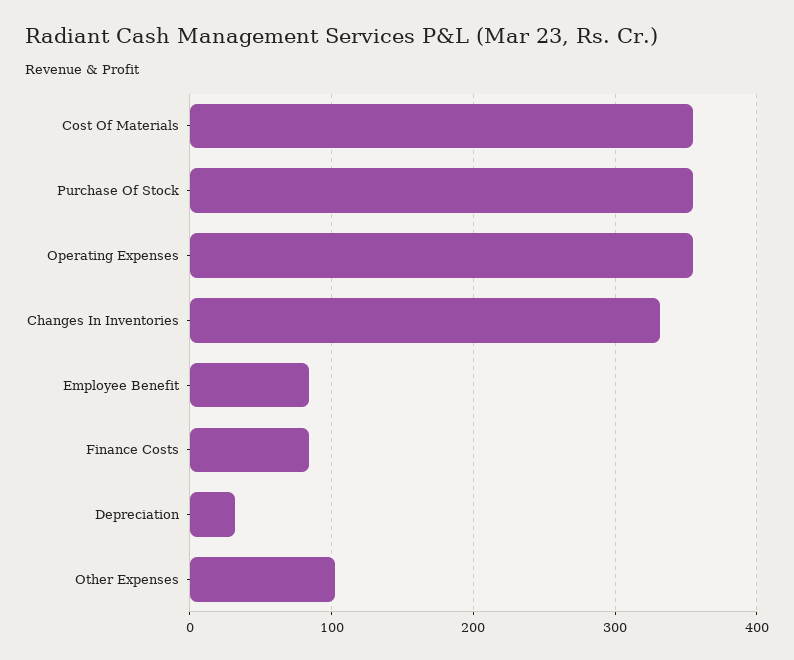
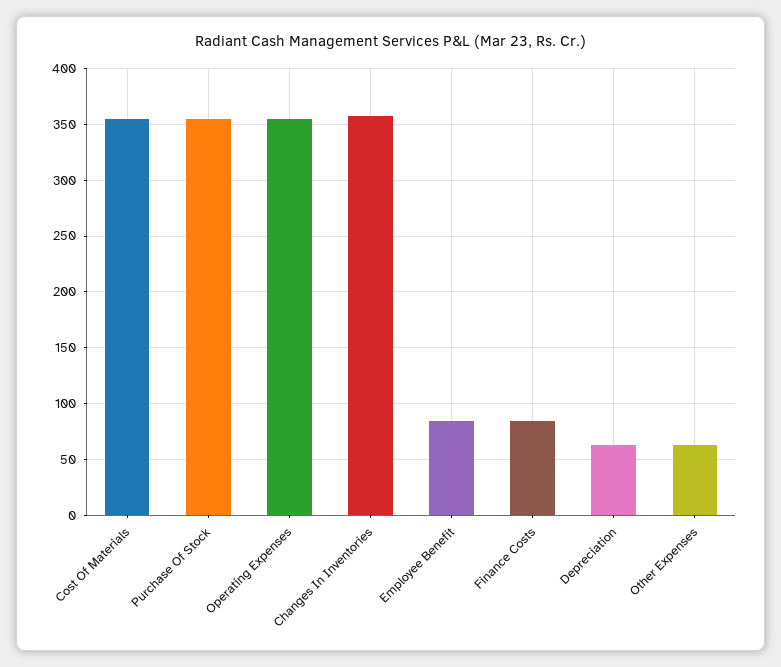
  {
    "Cost Of Materials": 350,
    "Purchase Of Stock": 350,
    "Operating Expenses": 350,
-   "Changes In Inventories": 330,
+   "Changes In Inventories": 360,
    "Employee Benefit": 80,
    "Finance Costs": 80,
-   "Depreciation": 30,
+   "Depreciation": 60,
-   "Other Expenses": 100
+   "Other Expenses": 60
  }

